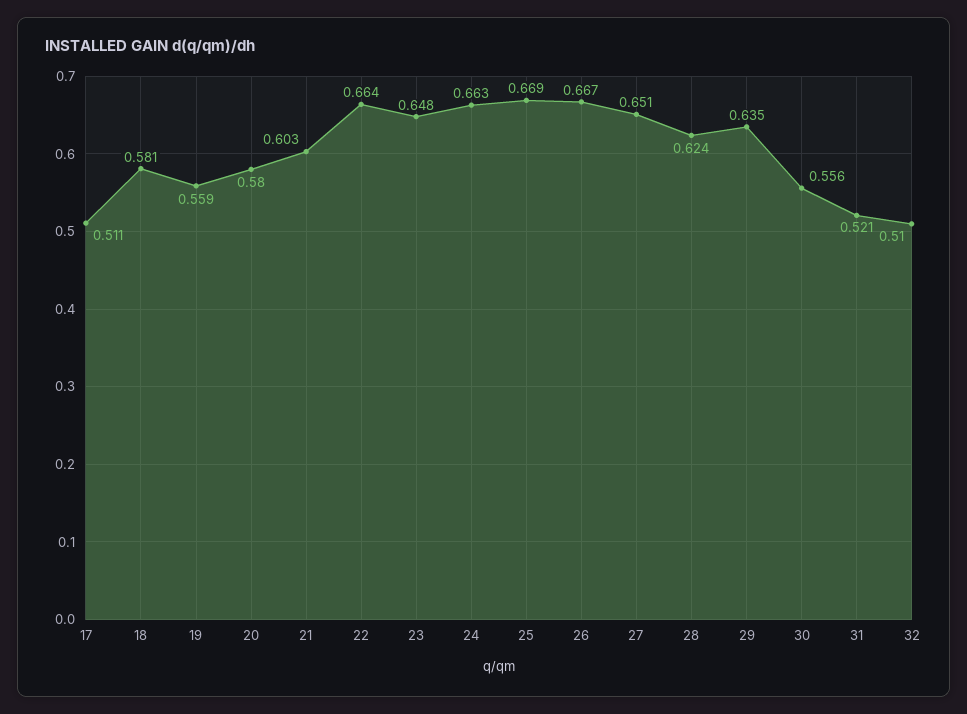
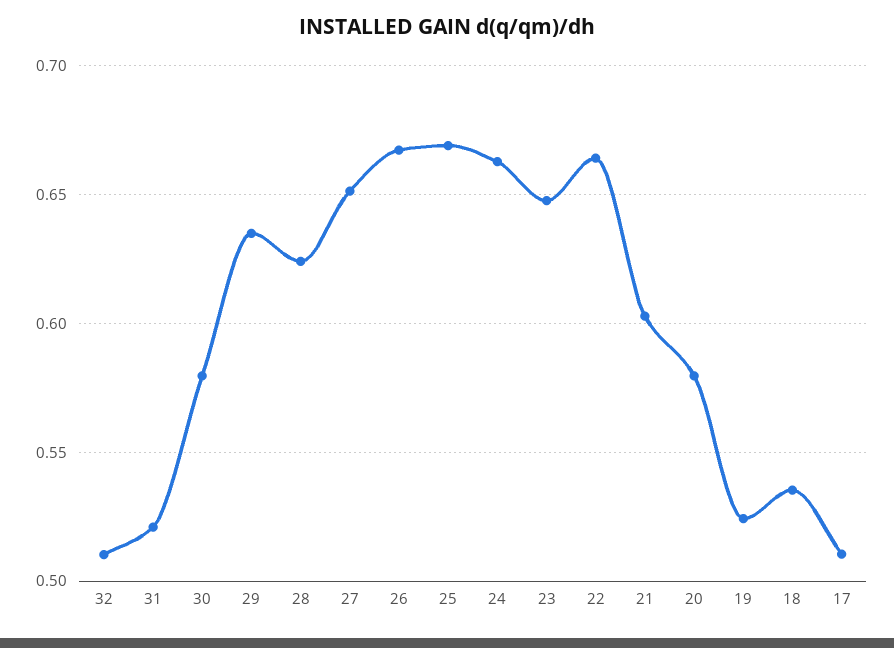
  {
    "17": 0.511,
-   "18": 0.581,
+   "18": 0.535,
-   "19": 0.559,
+   "19": 0.525,
    "20": 0.58,
    "21": 0.603,
    "22": 0.664,
    "23": 0.648,
    "24": 0.663,
    "25": 0.669,
    "26": 0.667,
    "27": 0.651,
    "28": 0.624,
    "29": 0.635,
-   "30": 0.556,
+   "30": 0.58,
    "31": 0.521,
    "32": 0.51
  }

